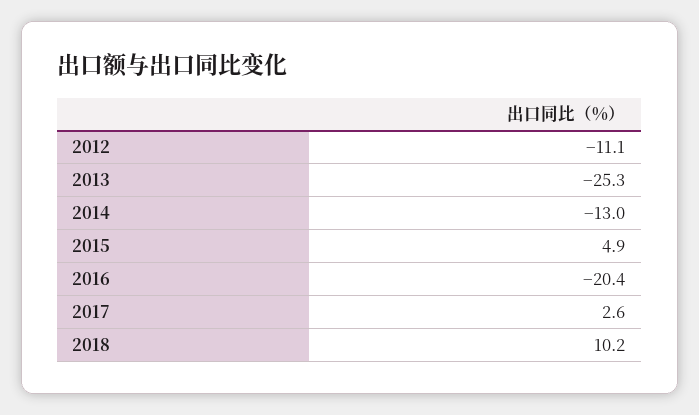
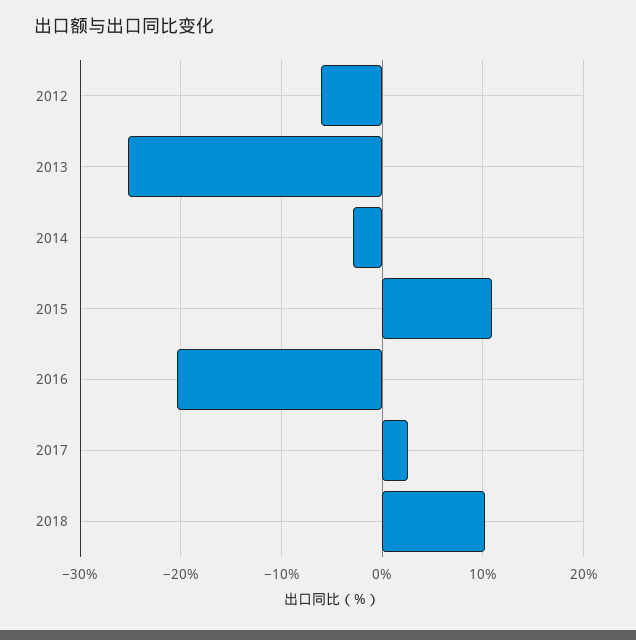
  {
-   "2012": -11.1,
+   "2012": -6,
    "2013": -25.3,
-   "2014": -13,
+   "2014": -3,
-   "2015": 4.9,
+   "2015": 11,
    "2016": -20.4,
    "2017": 2.6,
    "2018": 10.2
  }

